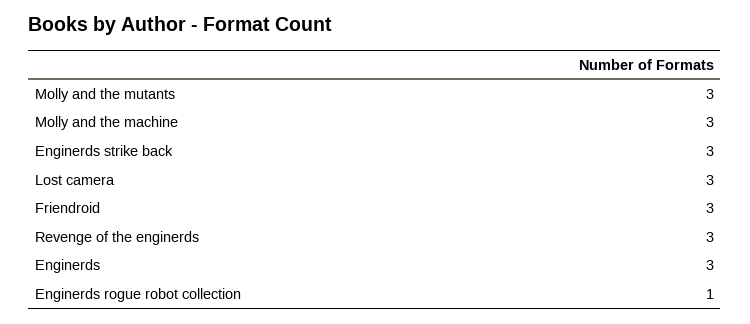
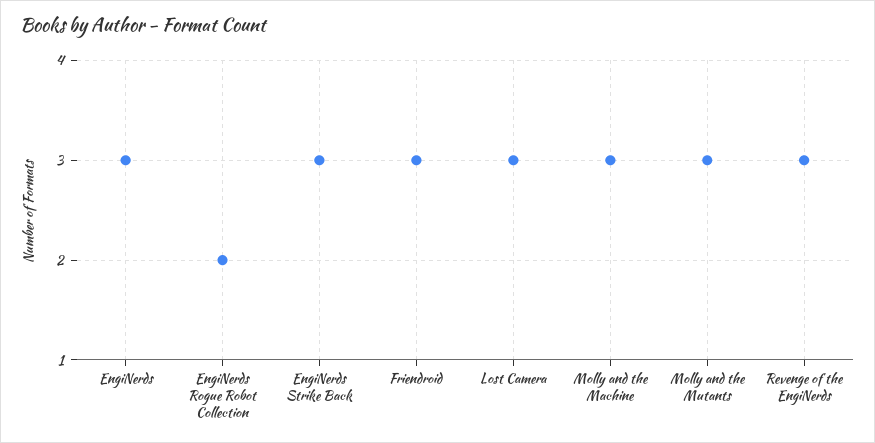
  {
    "Molly and the mutants": 3,
    "Molly and the machine": 3,
    "Enginerds strike back": 3,
    "Lost camera": 3,
    "Friendroid": 3,
    "Revenge of the enginerds": 3,
    "Enginerds": 3,
-   "Enginerds rogue robot collection": 1
+   "Enginerds rogue robot collection": 2
  }

